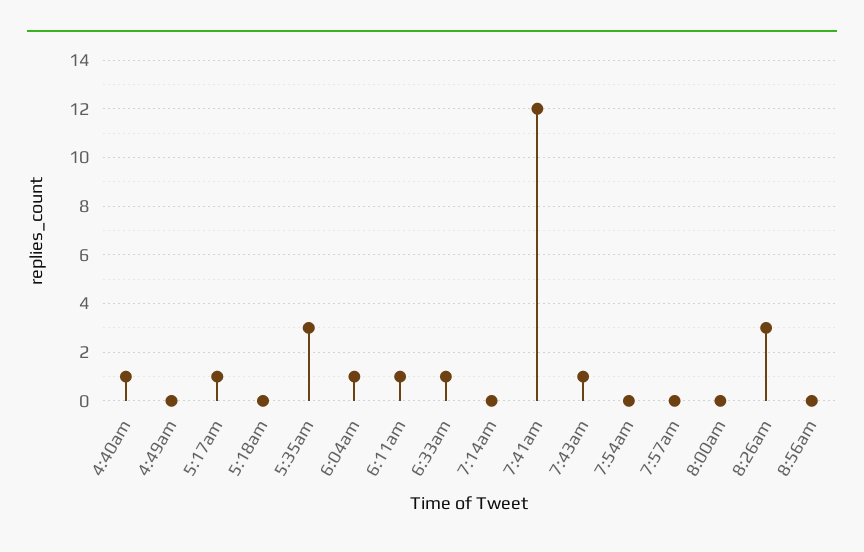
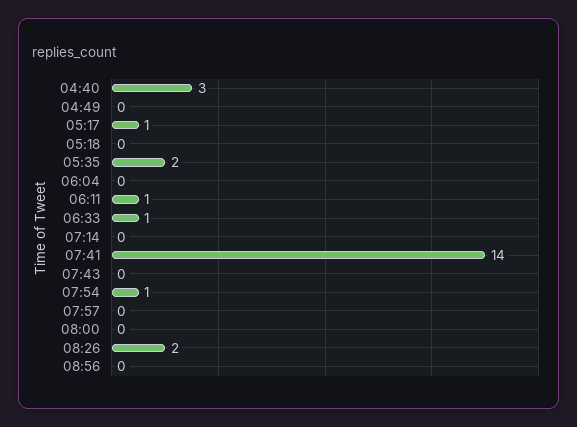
  {
-   "4:40am": 1,
+   "4:40am": 3,
    "4:49am": 0,
    "5:17am": 1,
    "5:18am": 0,
-   "5:35am": 3,
+   "5:35am": 2,
-   "6:04am": 1,
+   "6:04am": 0,
    "6:11am": 1,
    "6:33am": 1,
    "7:14am": 0,
-   "7:41am": 12,
+   "7:41am": 14,
-   "7:43am": 1,
+   "7:43am": 0,
-   "7:54am": 0,
+   "7:54am": 1,
    "7:57am": 0,
    "8:00am": 0,
-   "8:26am": 3,
+   "8:26am": 2,
    "8:56am": 0
  }

